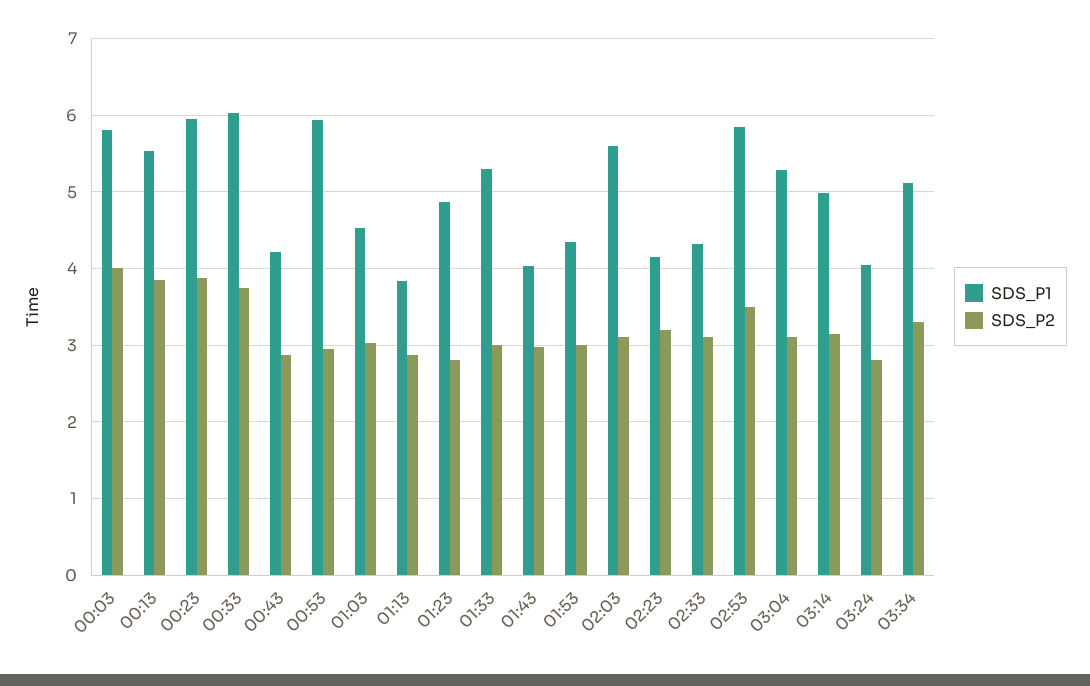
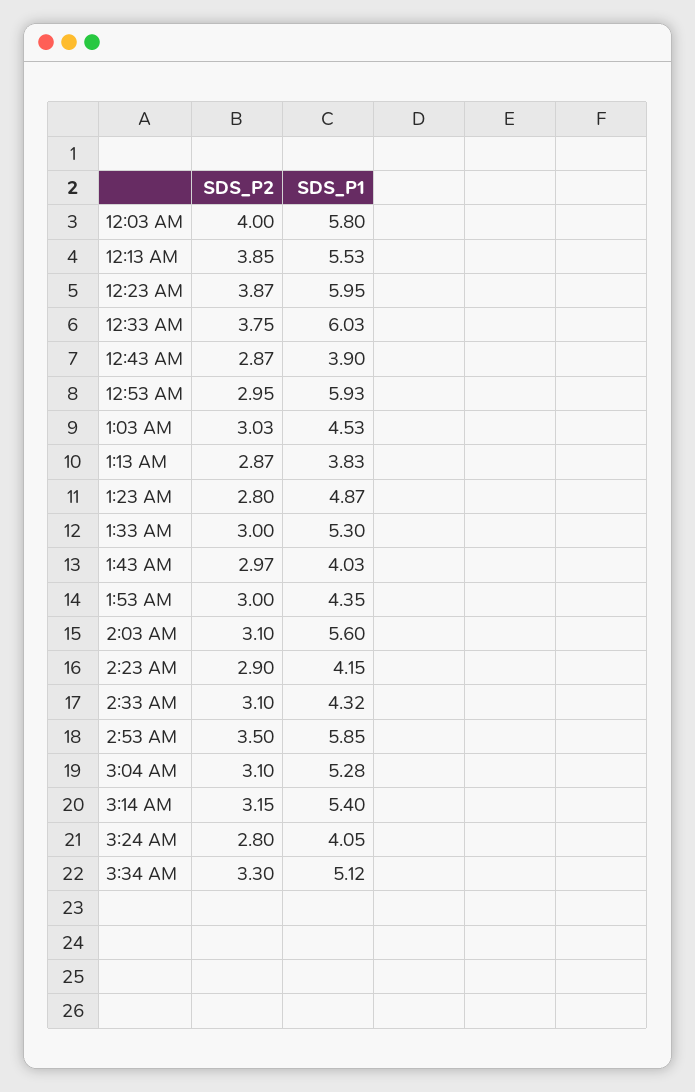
  {
    "SDS_P1": {
      "00:03": 5.8,
      "00:13": 5.53,
      "00:23": 5.95,
      "00:33": 6.03,
-     "00:43": 4.2,
+     "00:43": 3.9,
      "00:53": 5.93,
      "01:03": 4.53,
      "01:13": 3.83,
      "01:23": 4.87,
      "01:33": 5.3,
      "01:43": 4.03,
      "01:53": 4.35,
      "02:03": 5.6,
      "02:23": 4.15,
      "02:33": 4.32,
      "02:53": 5.85,
      "03:04": 5.28,
-     "03:14": 5,
+     "03:14": 5.4,
      "03:24": 4.05,
      "03:34": 5.12
    },
    "SDS_P2": {
      "00:03": 4,
      "00:13": 3.85,
      "00:23": 3.87,
      "00:33": 3.75,
      "00:43": 2.87,
      "00:53": 2.95,
      "01:03": 3.03,
      "01:13": 2.87,
      "01:23": 2.8,
      "01:33": 3,
      "01:43": 2.97,
      "01:53": 3,
      "02:03": 3.1,
-     "02:23": 3.2,
+     "02:23": 2.9,
      "02:33": 3.1,
      "02:53": 3.5,
      "03:04": 3.1,
      "03:14": 3.15,
      "03:24": 2.8,
      "03:34": 3.3
    }
  }

